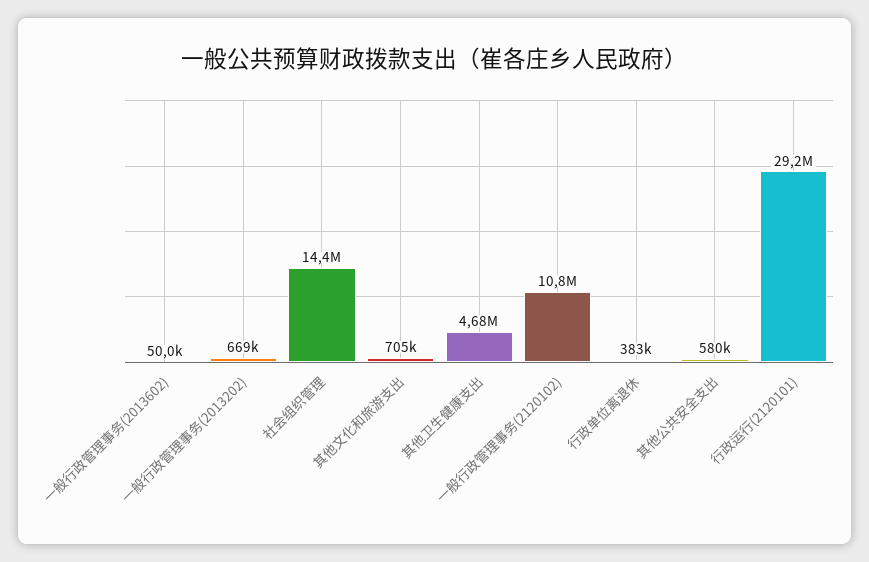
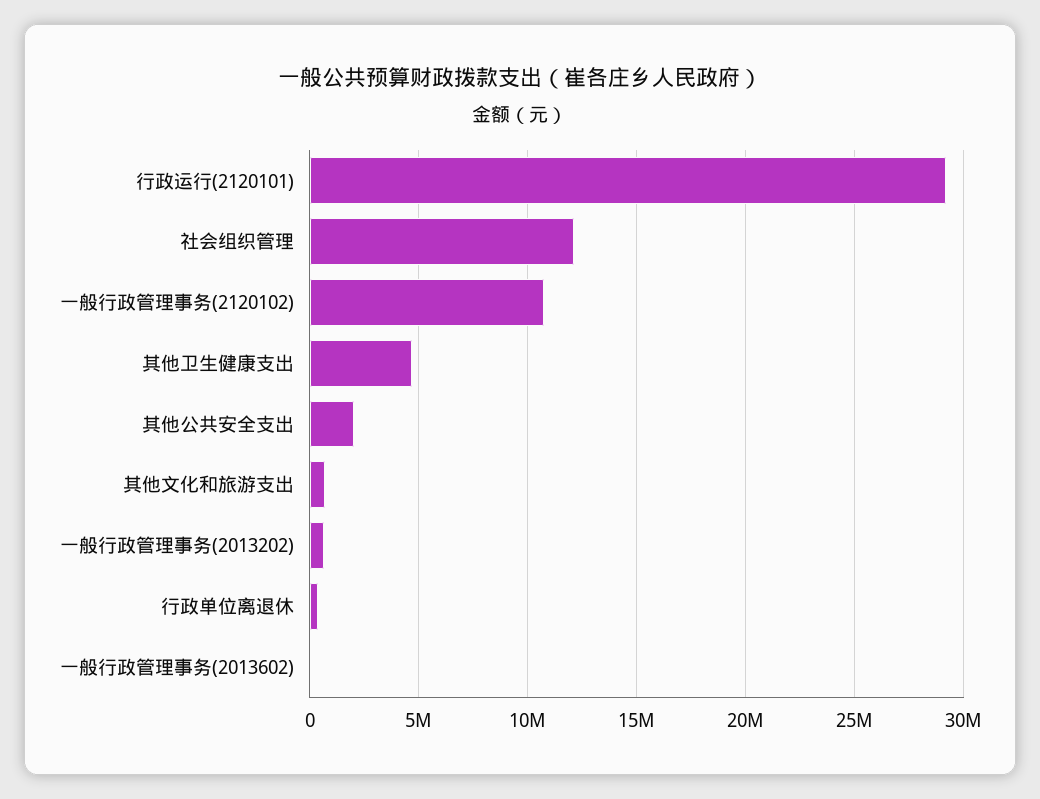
  {
    "一般行政管理事务(2013602)": 50000,
    "一般行政管理事务(2013202)": 669000,
-   "社会组织管理": 14400000,
+   "社会组织管理": 12000000,
    "其他文化和旅游支出": 705000,
    "其他卫生健康支出": 4680000,
    "一般行政管理事务(2120102)": 10800000,
    "行政单位离退休": 383000,
-   "其他公共安全支出": 580000,
+   "其他公共安全支出": 2000000,
    "行政运行(2120101)": 29200000
  }

